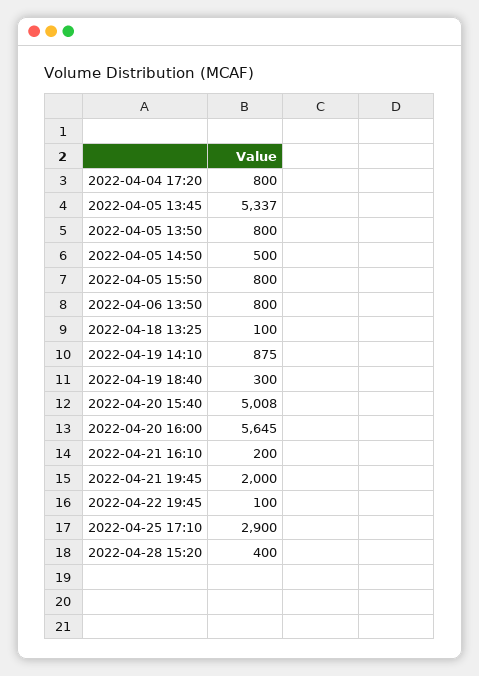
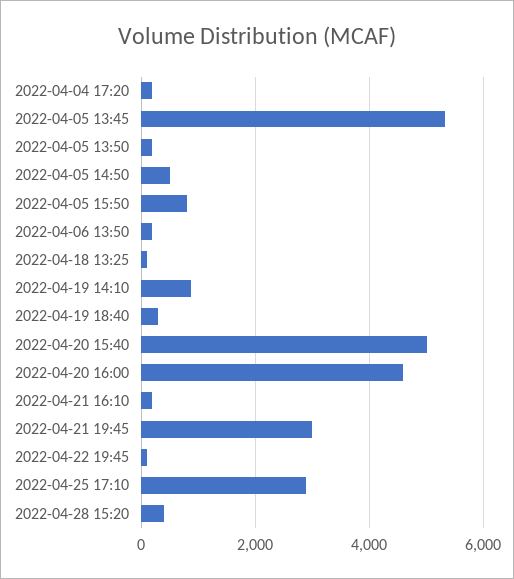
  {
-   "2022-04-04 17:20": 800,
+   "2022-04-04 17:20": 200,
    "2022-04-05 13:45": 5337,
-   "2022-04-05 13:50": 800,
+   "2022-04-05 13:50": 200,
    "2022-04-05 14:50": 500,
    "2022-04-05 15:50": 800,
-   "2022-04-06 13:50": 800,
+   "2022-04-06 13:50": 200,
    "2022-04-18 13:25": 100,
    "2022-04-19 14:10": 875,
    "2022-04-19 18:40": 300,
    "2022-04-20 15:40": 5008,
-   "2022-04-20 16:00": 5645,
+   "2022-04-20 16:00": 4600,
    "2022-04-21 16:10": 200,
-   "2022-04-21 19:45": 2000,
+   "2022-04-21 19:45": 3000,
    "2022-04-22 19:45": 100,
    "2022-04-25 17:10": 2900,
    "2022-04-28 15:20": 400
  }

